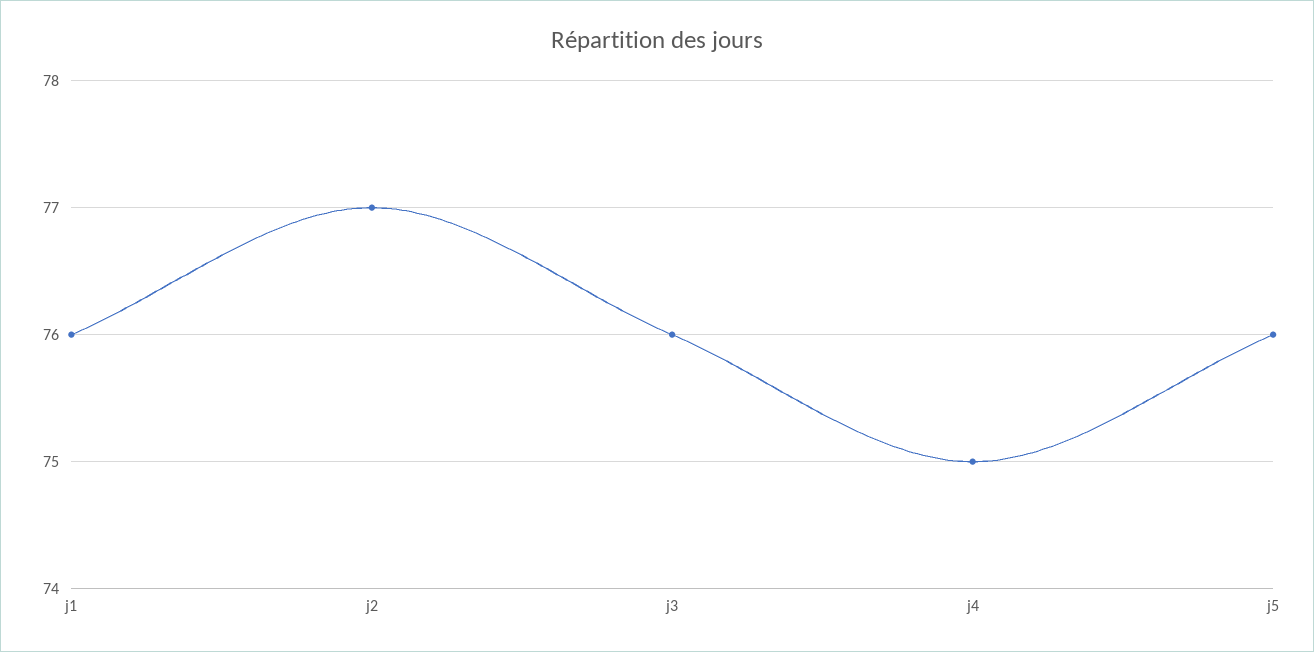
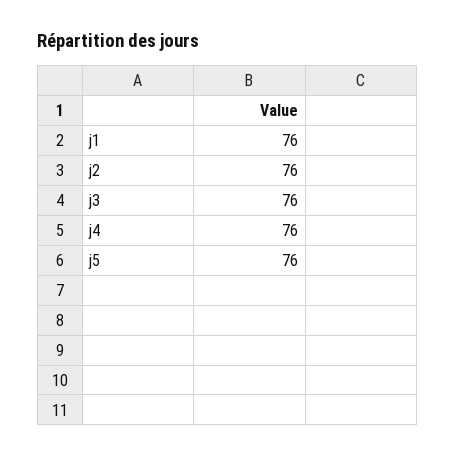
  {
    "j1": 76,
-   "j2": 77,
+   "j2": 76,
    "j3": 76,
-   "j4": 75,
+   "j4": 76,
    "j5": 76
  }

